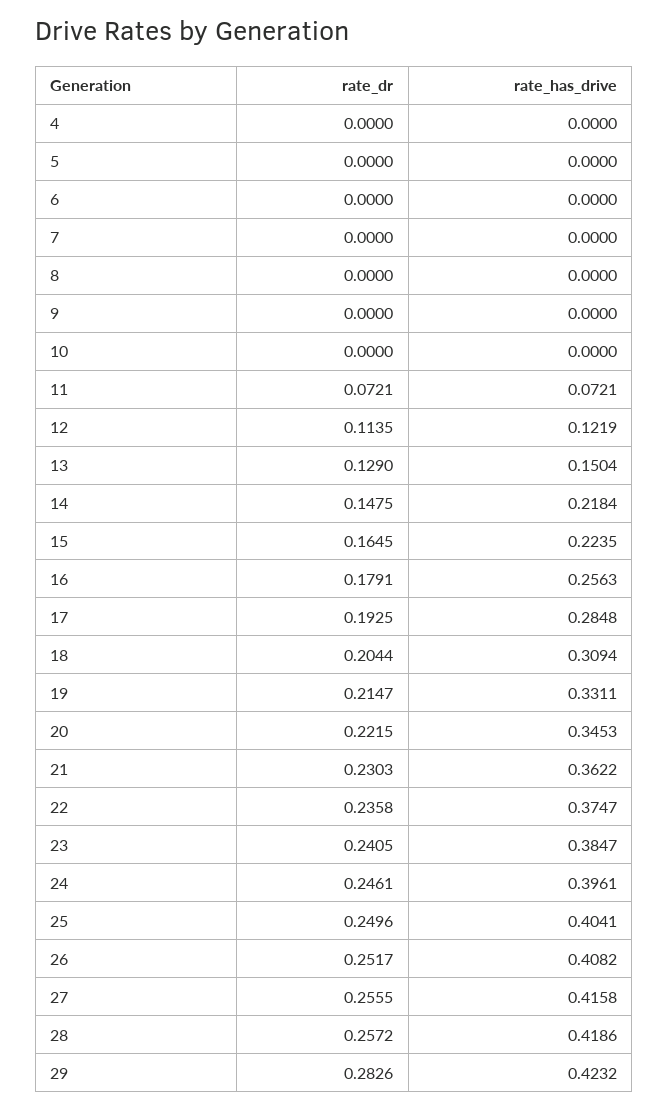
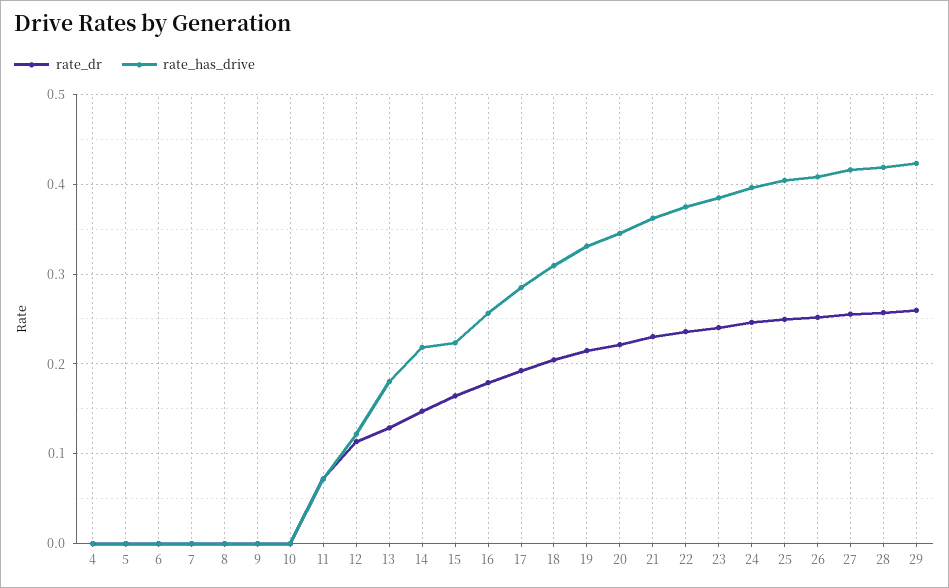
  {
    "rate_dr": {
      "4": 0,
      "5": 0,
      "6": 0,
      "7": 0,
      "8": 0,
      "9": 0,
      "10": 0,
      "11": 0.0721,
      "12": 0.1135,
      "13": 0.129,
      "14": 0.1475,
      "15": 0.1645,
      "16": 0.1791,
      "17": 0.1925,
      "18": 0.2044,
      "19": 0.2147,
      "20": 0.2215,
      "21": 0.2303,
      "22": 0.2358,
      "23": 0.2405,
      "24": 0.2461,
      "25": 0.2496,
      "26": 0.2517,
      "27": 0.2555,
      "28": 0.2572,
-     "29": 0.2826
+     "29": 0.26
    },
    "rate_has_drive": {
      "4": 0,
      "5": 0,
      "6": 0,
      "7": 0,
      "8": 0,
      "9": 0,
      "10": 0,
      "11": 0.0721,
      "12": 0.1219,
-     "13": 0.1504,
+     "13": 0.18,
      "14": 0.2184,
      "15": 0.2235,
      "16": 0.2563,
      "17": 0.2848,
      "18": 0.3094,
      "19": 0.3311,
      "20": 0.3453,
      "21": 0.3622,
      "22": 0.3747,
      "23": 0.3847,
      "24": 0.3961,
      "25": 0.4041,
      "26": 0.4082,
      "27": 0.4158,
      "28": 0.4186,
      "29": 0.4232
    }
  }

